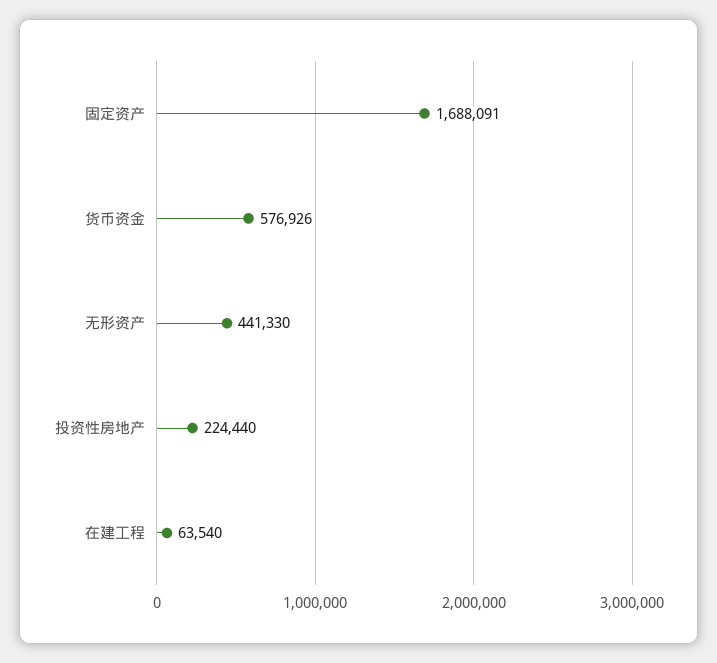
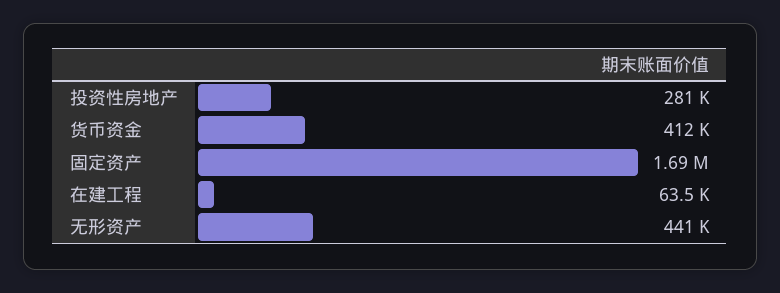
  {
    "固定资产": 1688091,
-   "货币资金": 576926,
+   "货币资金": 412000,
    "无形资产": 441330,
-   "投资性房地产": 224440,
+   "投资性房地产": 281000,
    "在建工程": 63540
  }

